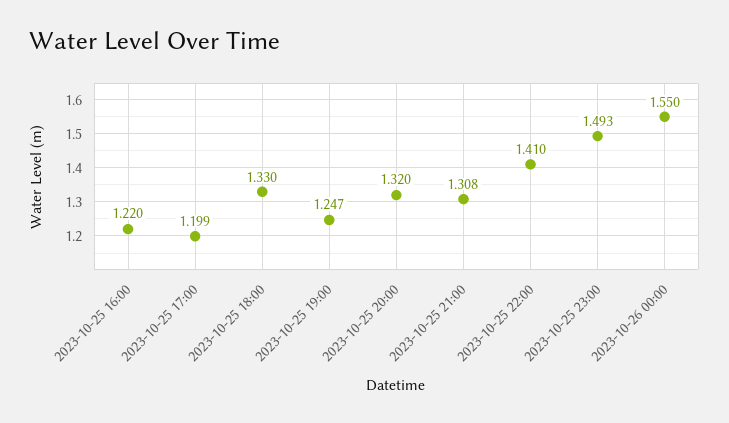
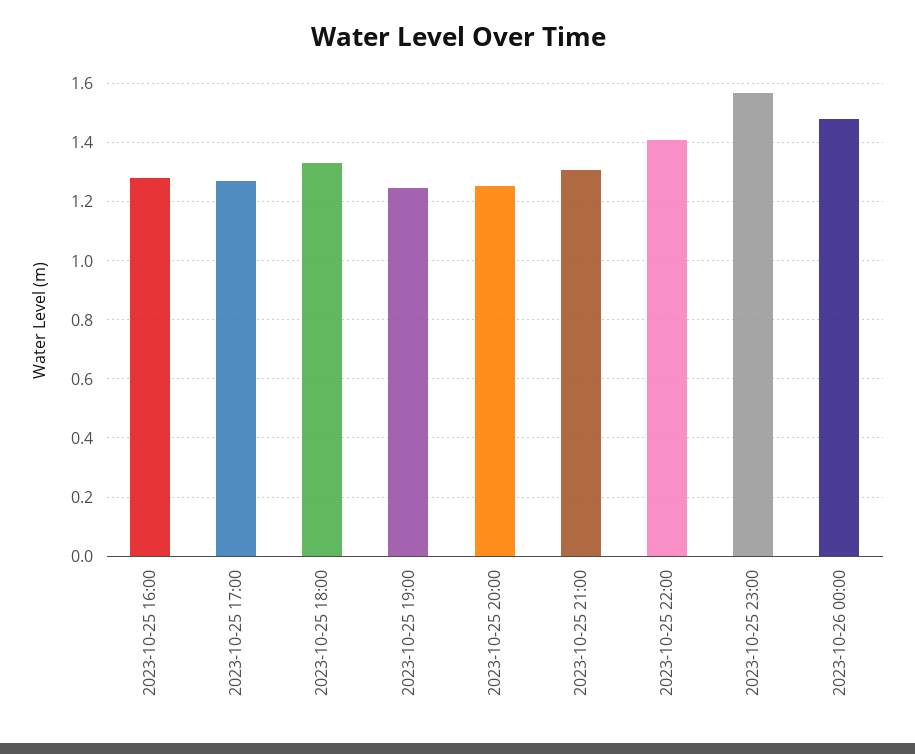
  {
-   "2023-10-25 16:00": 1.22,
+   "2023-10-25 16:00": 1.275,
-   "2023-10-25 17:00": 1.199,
+   "2023-10-25 17:00": 1.275,
    "2023-10-25 18:00": 1.33,
    "2023-10-25 19:00": 1.247,
-   "2023-10-25 20:00": 1.32,
+   "2023-10-25 20:00": 1.25,
    "2023-10-25 21:00": 1.308,
    "2023-10-25 22:00": 1.41,
-   "2023-10-25 23:00": 1.493,
+   "2023-10-25 23:00": 1.575,
-   "2023-10-26 00:00": 1.55
+   "2023-10-26 00:00": 1.475
  }

